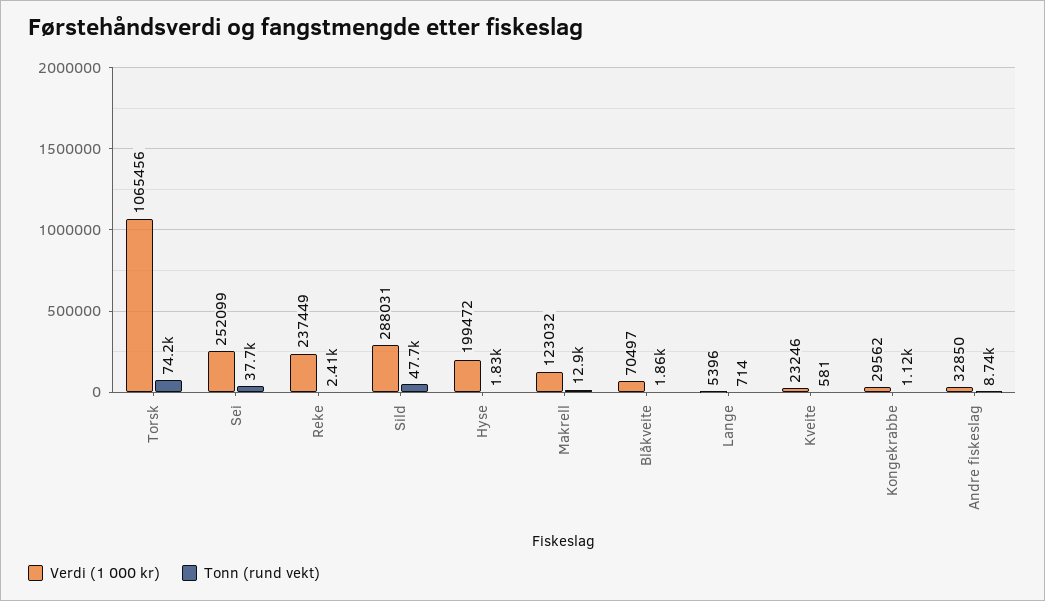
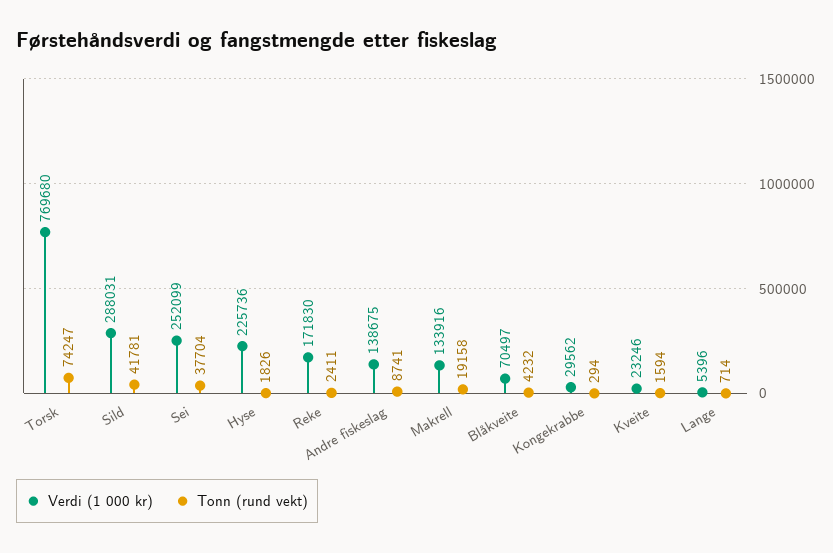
  {
    "Verdi (1 000 kr)": {
-     "Torsk": 1065456,
+     "Torsk": 769680,
      "Sei": 252099,
-     "Reke": 237449,
+     "Reke": 171830,
      "Sild": 288031,
-     "Hyse": 199472,
+     "Hyse": 225736,
-     "Makrell": 123032,
+     "Makrell": 133916,
      "Blåkveite": 70497,
      "Lange": 5396,
      "Kveite": 23246,
      "Kongekrabbe": 29562,
-     "Andre fiskeslag": 32850
+     "Andre fiskeslag": 138675
    },
    "Tonn (rund vekt)": {
      "Torsk": 74247,
      "Sei": 37704,
      "Reke": 2411,
-     "Sild": 47700,
+     "Sild": 41781,
      "Hyse": 1826,
-     "Makrell": 12900,
+     "Makrell": 19158,
-     "Blåkveite": 1860,
+     "Blåkveite": 4232,
      "Lange": 714,
-     "Kveite": 581,
+     "Kveite": 1594,
-     "Kongekrabbe": 1120,
+     "Kongekrabbe": 294,
      "Andre fiskeslag": 8741
    }
  }

